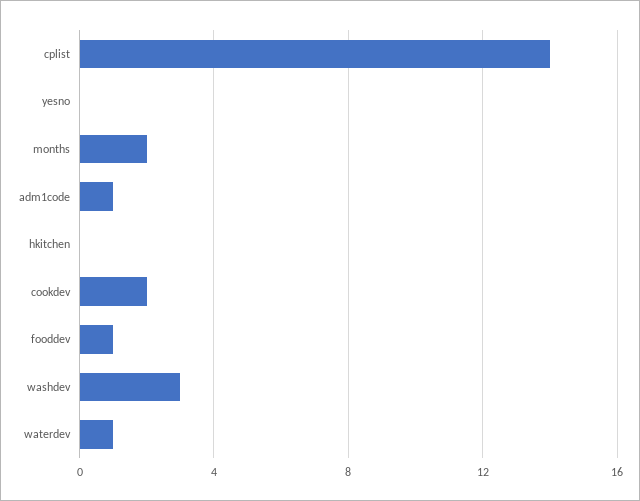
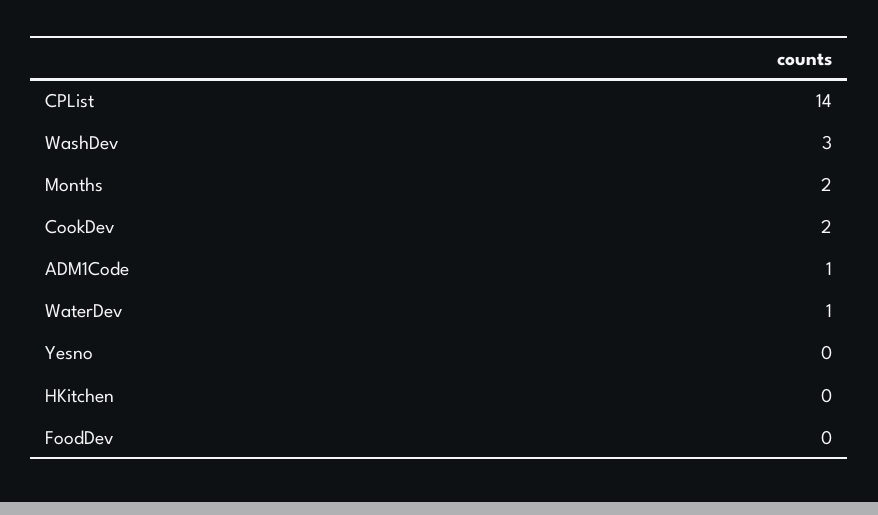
  {
    "cplist": 14,
    "yesno": 0,
    "months": 2,
    "adm1code": 1,
    "hkitchen": 0,
    "cookdev": 2,
-   "fooddev": 1,
+   "fooddev": 0,
    "washdev": 3,
    "waterdev": 1
  }

